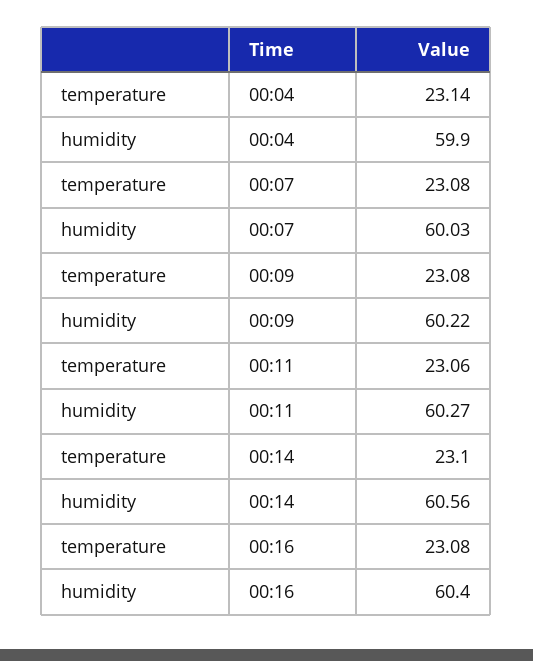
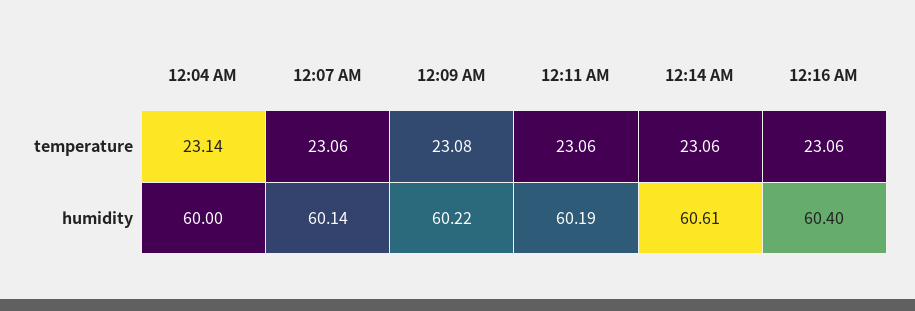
  {
    "temperature": {
      "00:04": 23.14,
-     "00:07": 23.08,
+     "00:07": 23.06,
      "00:09": 23.08,
      "00:11": 23.06,
-     "00:14": 23.1,
+     "00:14": 23.06,
-     "00:16": 23.08
+     "00:16": 23.06
    },
    "humidity": {
-     "00:04": 59.9,
+     "00:04": 60,
-     "00:07": 60.03,
+     "00:07": 60.14,
      "00:09": 60.22,
-     "00:11": 60.27,
+     "00:11": 60.19,
-     "00:14": 60.56,
+     "00:14": 60.61,
      "00:16": 60.4
    }
  }

